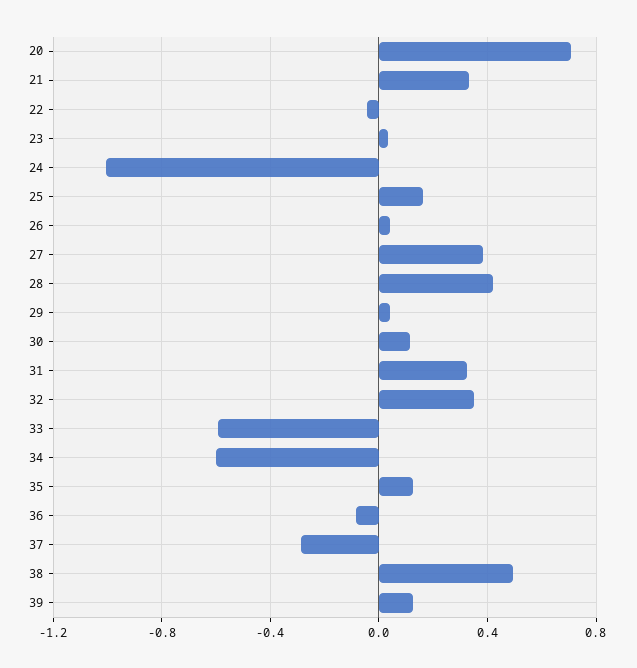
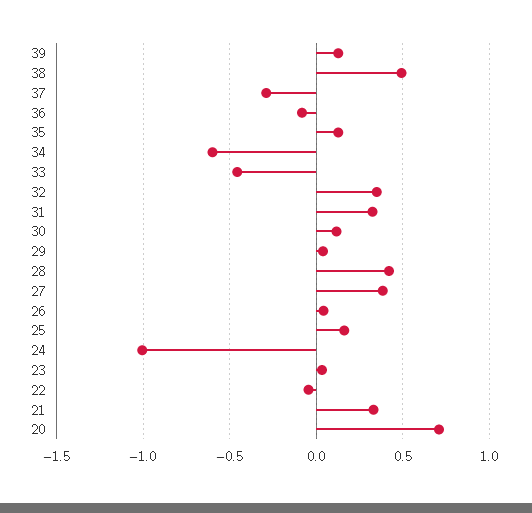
  {
    "20": 0.7,
    "21": 0.35,
    "22": -0.05,
    "23": 0.05,
    "24": -1,
    "25": 0.15,
    "26": 0.05,
    "27": 0.4,
    "28": 0.4,
    "29": 0.05,
    "30": 0.1,
    "31": 0.35,
    "32": 0.35,
-   "33": -0.6,
+   "33": -0.45,
    "34": -0.6,
    "35": 0.15,
    "36": -0.1,
    "37": -0.3,
    "38": 0.5,
    "39": 0.15
  }

